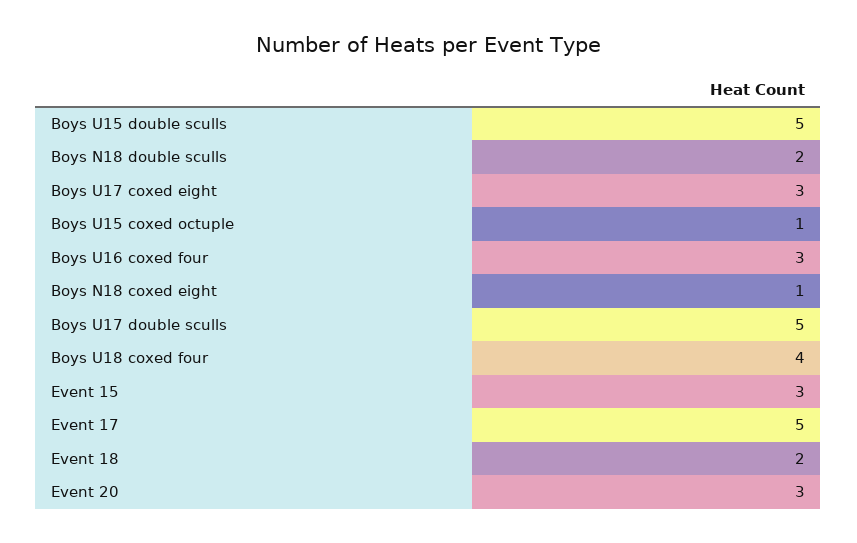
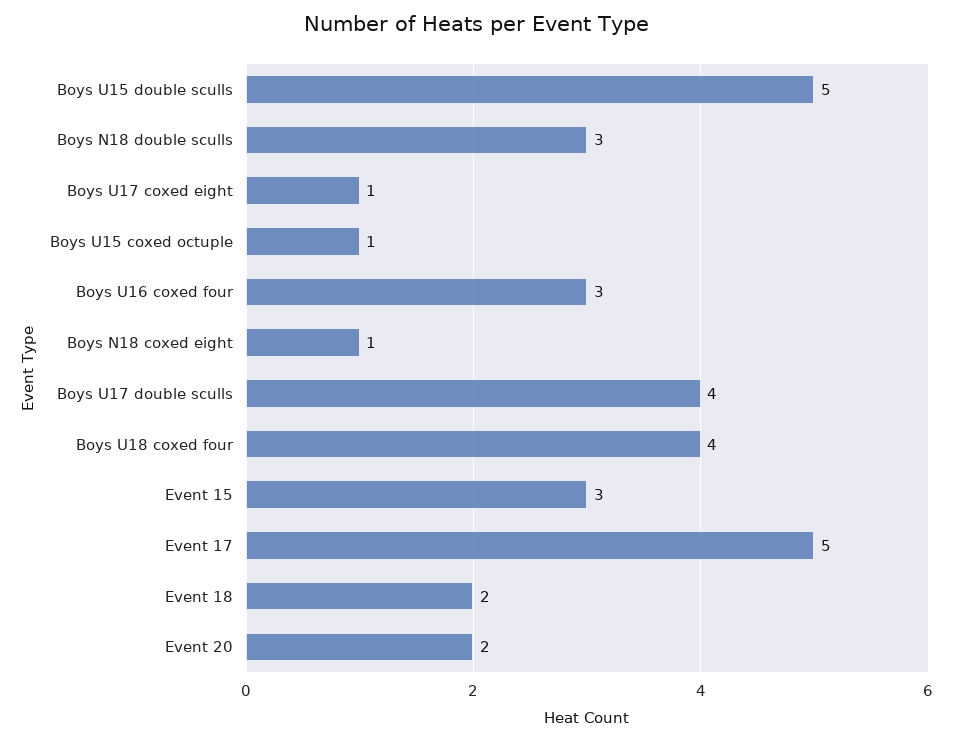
  {
    "Boys U15 double sculls": 5,
-   "Boys N18 double sculls": 2,
+   "Boys N18 double sculls": 3,
-   "Boys U17 coxed eight": 3,
+   "Boys U17 coxed eight": 1,
    "Boys U15 coxed octuple": 1,
    "Boys U16 coxed four": 3,
    "Boys N18 coxed eight": 1,
-   "Boys U17 double sculls": 5,
+   "Boys U17 double sculls": 4,
    "Boys U18 coxed four": 4,
    "Event 15": 3,
    "Event 17": 5,
    "Event 18": 2,
-   "Event 20": 3
+   "Event 20": 2
  }

